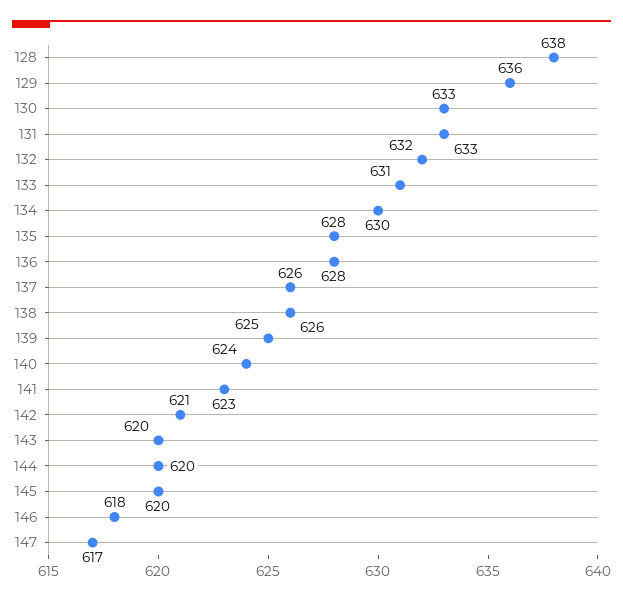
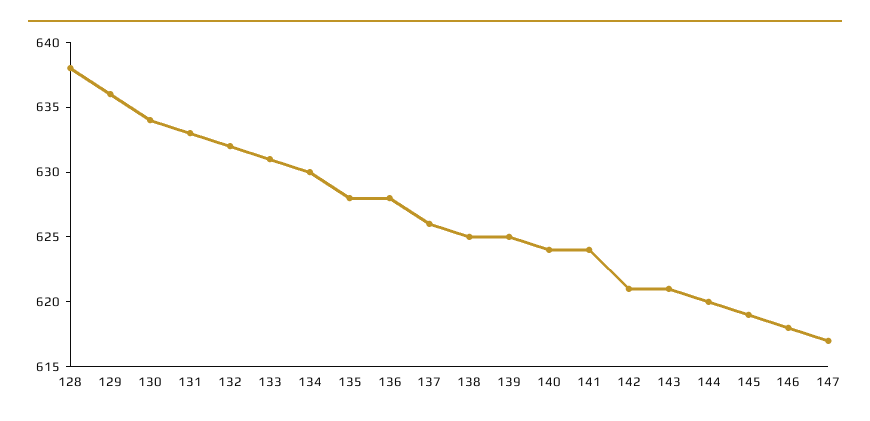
  {
    "128": 638,
    "129": 636,
-   "130": 633,
+   "130": 634,
    "131": 633,
    "132": 632,
    "133": 631,
    "134": 630,
    "135": 628,
    "136": 628,
    "137": 626,
-   "138": 626,
+   "138": 625,
    "139": 625,
    "140": 624,
-   "141": 623,
+   "141": 624,
    "142": 621,
-   "143": 620,
+   "143": 621,
    "144": 620,
-   "145": 620,
+   "145": 619,
    "146": 618,
    "147": 617
  }

